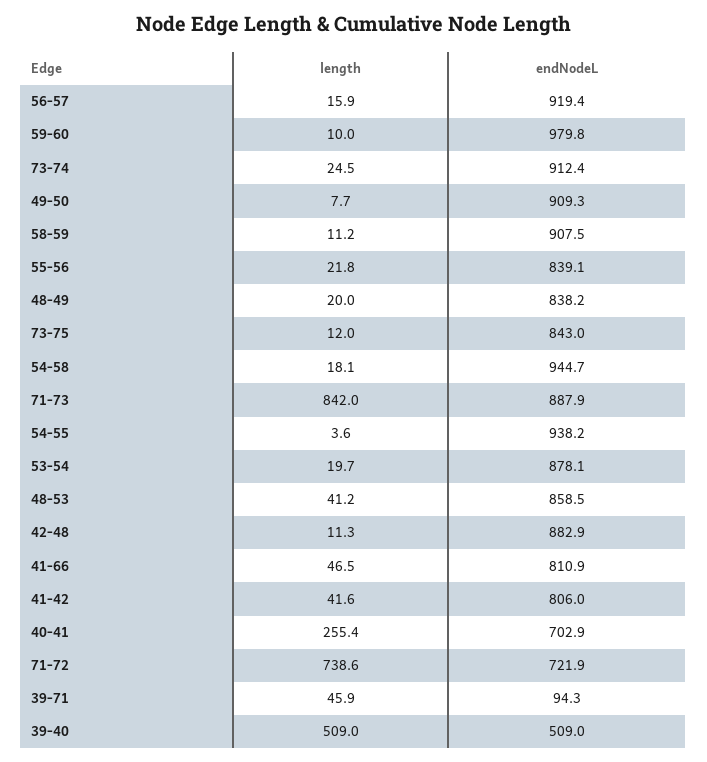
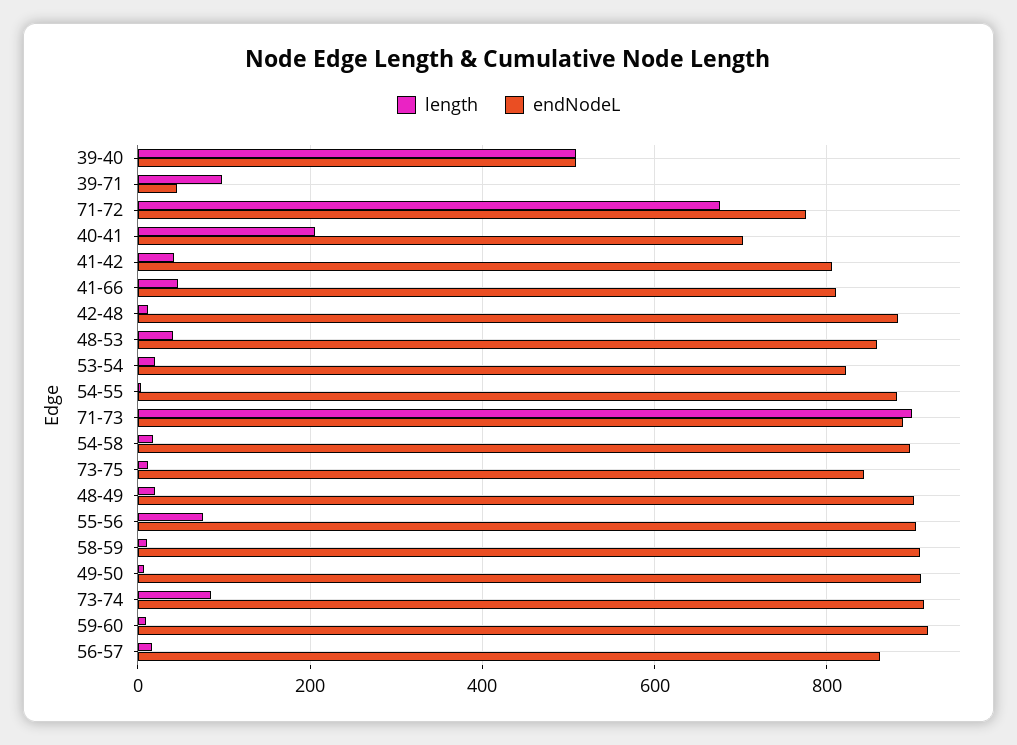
  {
    "length": {
      "56-57": 15.9,
      "59-60": 10,
-     "73-74": 24.5,
+     "73-74": 80,
      "49-50": 7.7,
      "58-59": 11.2,
-     "55-56": 21.8,
+     "55-56": 80,
      "48-49": 20,
      "73-75": 12,
      "54-58": 18.1,
-     "71-73": 842,
+     "71-73": 900,
      "54-55": 3.6,
      "53-54": 19.7,
      "48-53": 41.2,
      "42-48": 11.3,
      "41-66": 46.5,
      "41-42": 41.6,
-     "40-41": 255.4,
+     "40-41": 200,
-     "71-72": 738.6,
+     "71-72": 680,
-     "39-71": 45.9,
+     "39-71": 100,
      "39-40": 509
    },
    "endNodeL": {
-     "56-57": 919.4,
+     "56-57": 860,
-     "59-60": 979.8,
+     "59-60": 920,
      "73-74": 912.4,
      "49-50": 909.3,
      "58-59": 907.5,
-     "55-56": 839.1,
+     "55-56": 900,
-     "48-49": 838.2,
+     "48-49": 900,
      "73-75": 843,
-     "54-58": 944.7,
+     "54-58": 900,
      "71-73": 887.9,
-     "54-55": 938.2,
+     "54-55": 880,
-     "53-54": 878.1,
+     "53-54": 820,
      "48-53": 858.5,
      "42-48": 882.9,
      "41-66": 810.9,
      "41-42": 806,
      "40-41": 702.9,
-     "71-72": 721.9,
+     "71-72": 780,
-     "39-71": 94.3,
+     "39-71": 40,
      "39-40": 509
    }
  }

